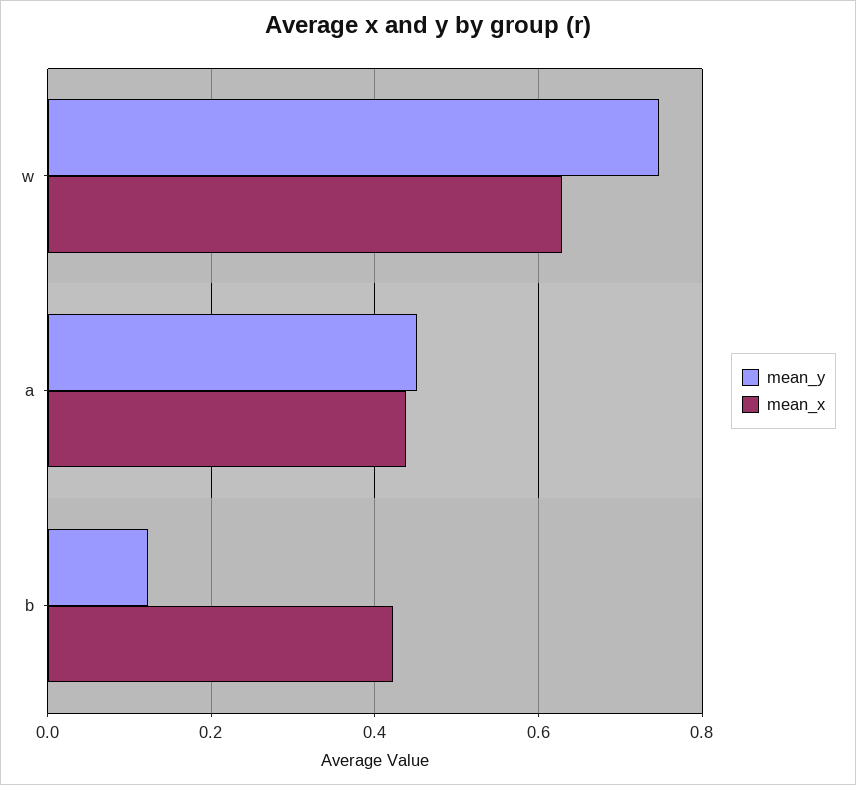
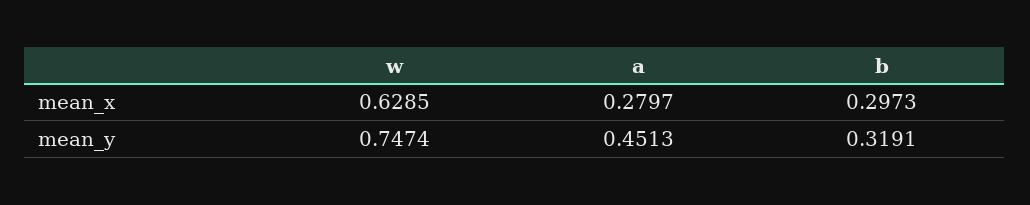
  {
    "mean_y": {
      "w": 0.7474,
      "a": 0.4513,
-     "b": 0.12
+     "b": 0.3191
    },
    "mean_x": {
      "w": 0.6285,
-     "a": 0.44,
+     "a": 0.2797,
-     "b": 0.42
+     "b": 0.2973
    }
  }

